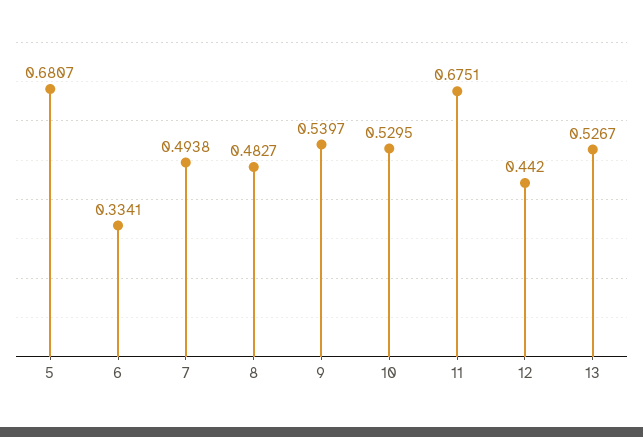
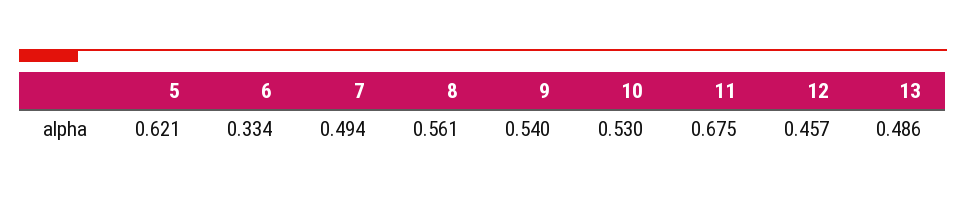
  {
-   "5": 0.6807,
+   "5": 0.621,
    "6": 0.3341,
    "7": 0.4938,
-   "8": 0.4827,
+   "8": 0.561,
    "9": 0.5397,
    "10": 0.5295,
    "11": 0.6751,
-   "12": 0.442,
+   "12": 0.457,
-   "13": 0.5267
+   "13": 0.486
  }

